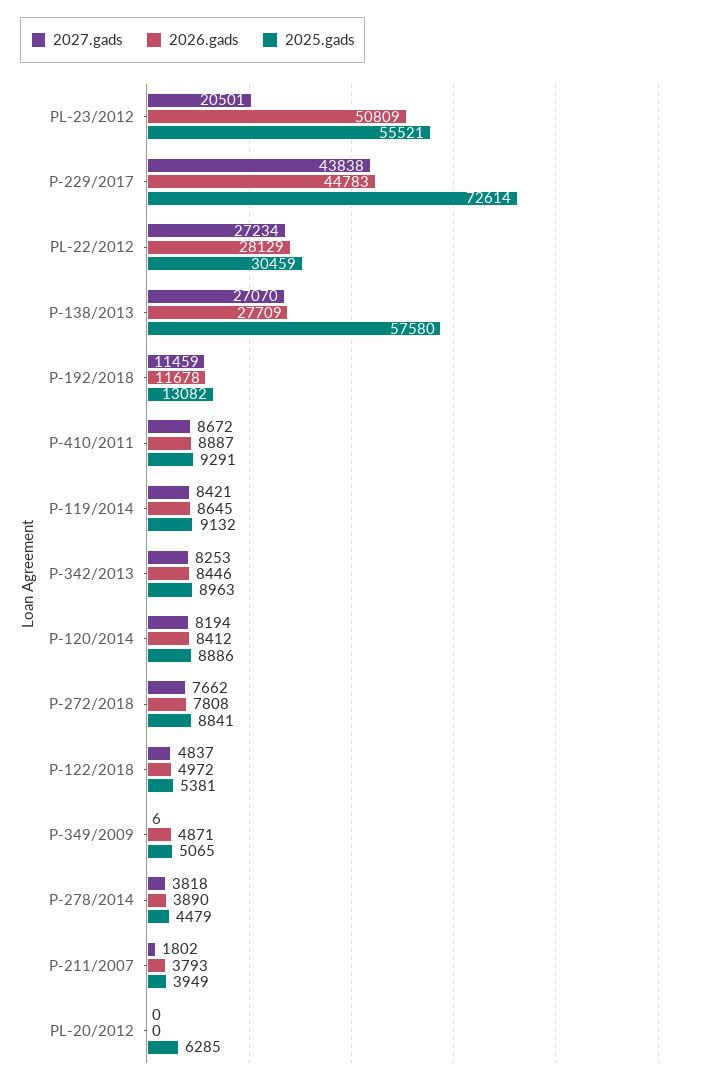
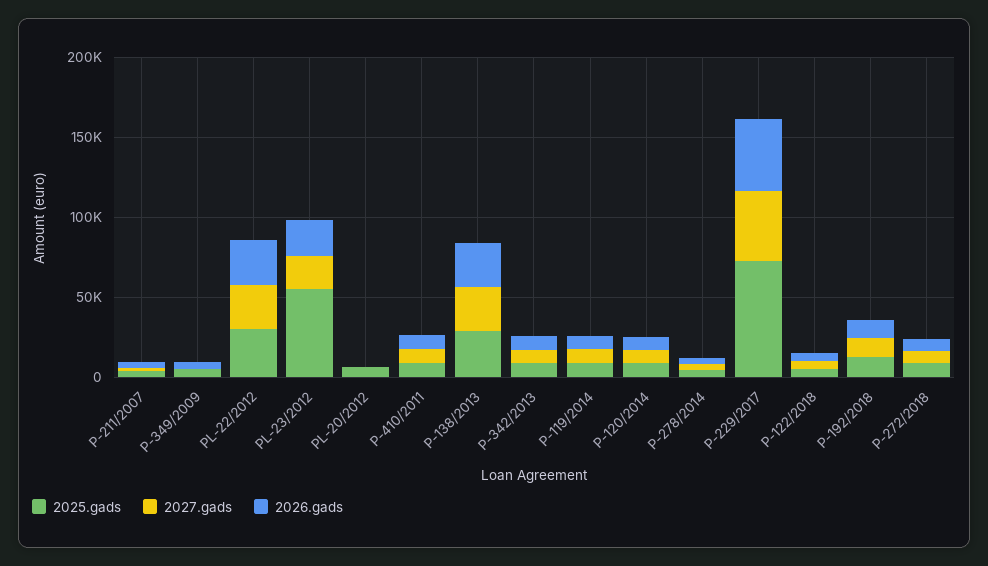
  {
    "2027.gads": {
      "PL-23/2012": 20501,
      "P-229/2017": 43838,
      "PL-22/2012": 27234,
      "P-138/2013": 27070,
      "P-192/2018": 11459,
      "P-410/2011": 8672,
      "P-119/2014": 8421,
      "P-342/2013": 8253,
      "P-120/2014": 8194,
      "P-272/2018": 7662,
      "P-122/2018": 4837,
      "P-349/2009": 6,
      "P-278/2014": 3818,
      "P-211/2007": 1802,
      "PL-20/2012": 0
    },
    "2026.gads": {
-     "PL-23/2012": 50809,
+     "PL-23/2012": 20000,
      "P-229/2017": 44783,
      "PL-22/2012": 28129,
      "P-138/2013": 27709,
      "P-192/2018": 11678,
      "P-410/2011": 8887,
      "P-119/2014": 8645,
      "P-342/2013": 8446,
      "P-120/2014": 8412,
      "P-272/2018": 7808,
      "P-122/2018": 4972,
      "P-349/2009": 4871,
      "P-278/2014": 3890,
      "P-211/2007": 3793,
      "PL-20/2012": 0
    },
    "2025.gads": {
      "PL-23/2012": 55521,
      "P-229/2017": 72614,
      "PL-22/2012": 30459,
-     "P-138/2013": 57580,
+     "P-138/2013": 30000,
      "P-192/2018": 13082,
      "P-410/2011": 9291,
      "P-119/2014": 9132,
      "P-342/2013": 8963,
      "P-120/2014": 8886,
      "P-272/2018": 8841,
      "P-122/2018": 5381,
      "P-349/2009": 5065,
      "P-278/2014": 4479,
      "P-211/2007": 3949,
      "PL-20/2012": 6285
    }
  }

